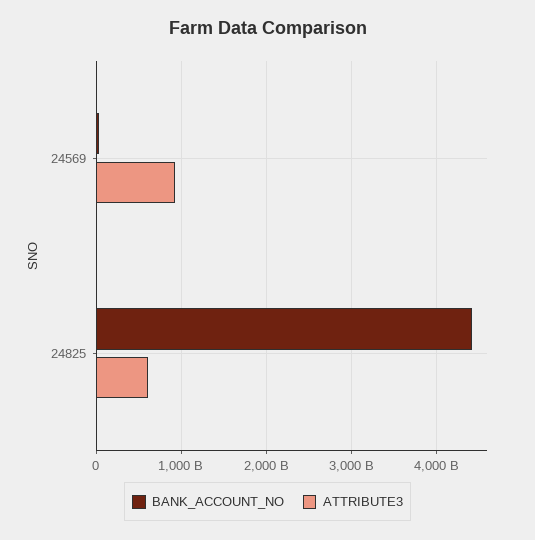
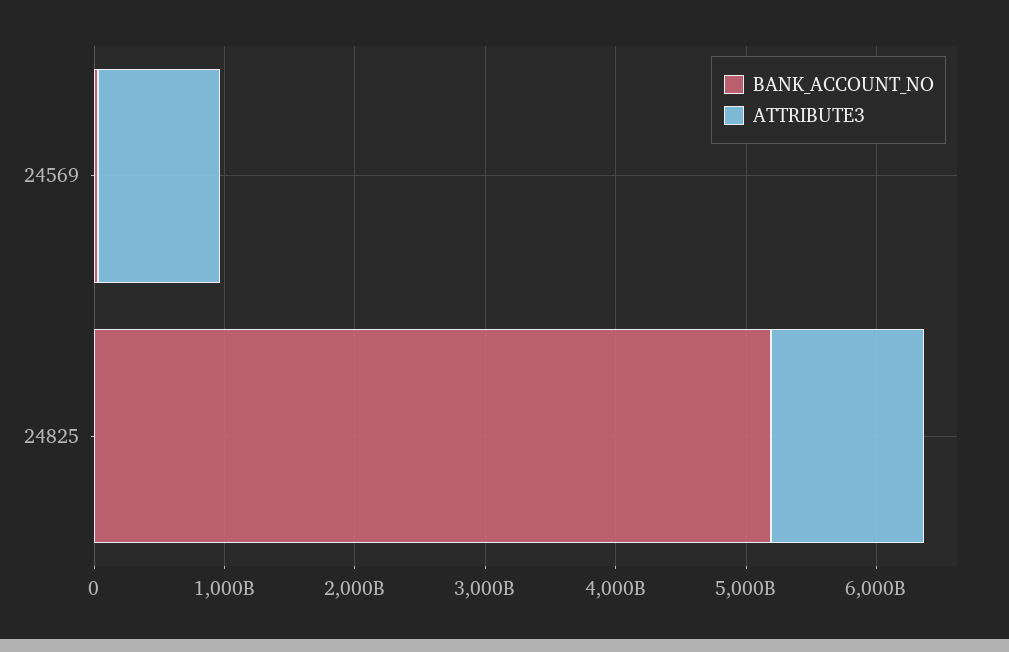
  {
    "BANK_ACCOUNT_NO": {
      "24569": 0,
-     "24825": 4400000000000
+     "24825": 5200000000000
    },
    "ATTRIBUTE3": {
      "24569": 900000000000,
-     "24825": 600000000000
+     "24825": 1200000000000
    }
  }

